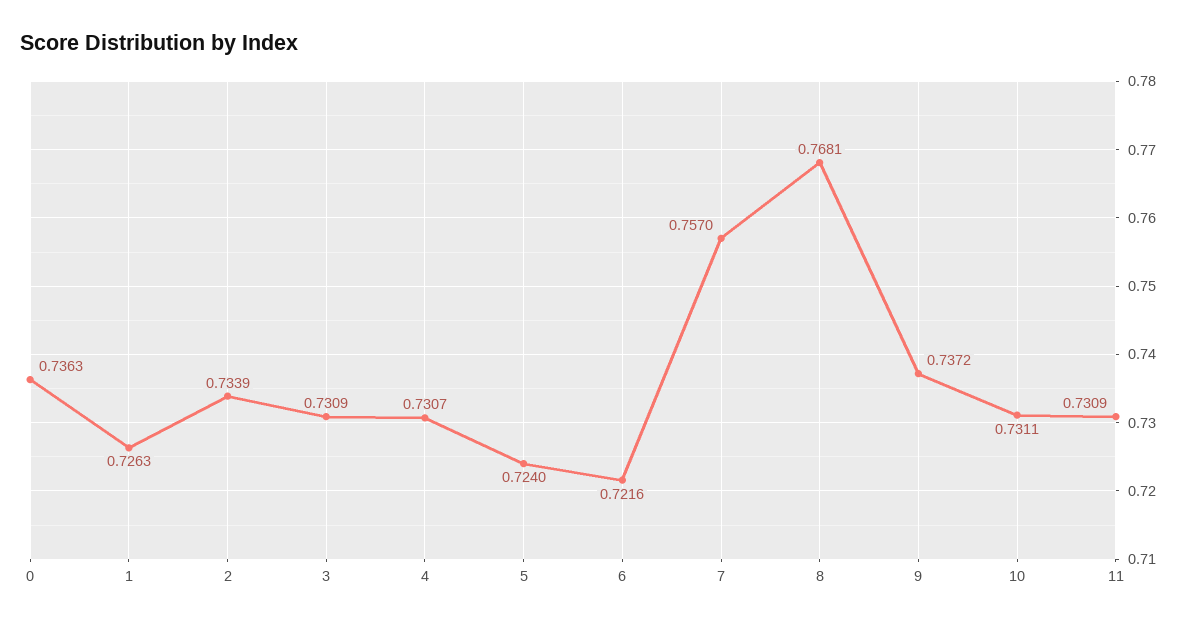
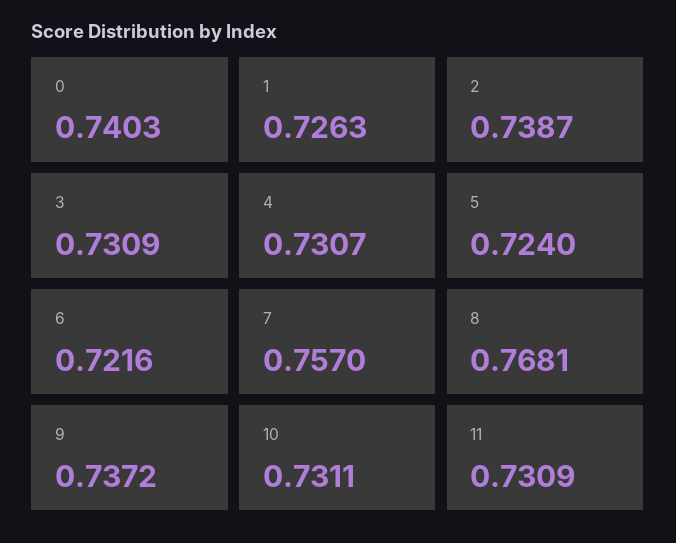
  {
-   "0": 0.7363,
+   "0": 0.7403,
    "1": 0.7263,
-   "2": 0.7339,
+   "2": 0.7387,
    "3": 0.7309,
    "4": 0.7307,
    "5": 0.724,
    "6": 0.7216,
    "7": 0.757,
    "8": 0.7681,
    "9": 0.7372,
    "10": 0.7311,
    "11": 0.7309
  }

